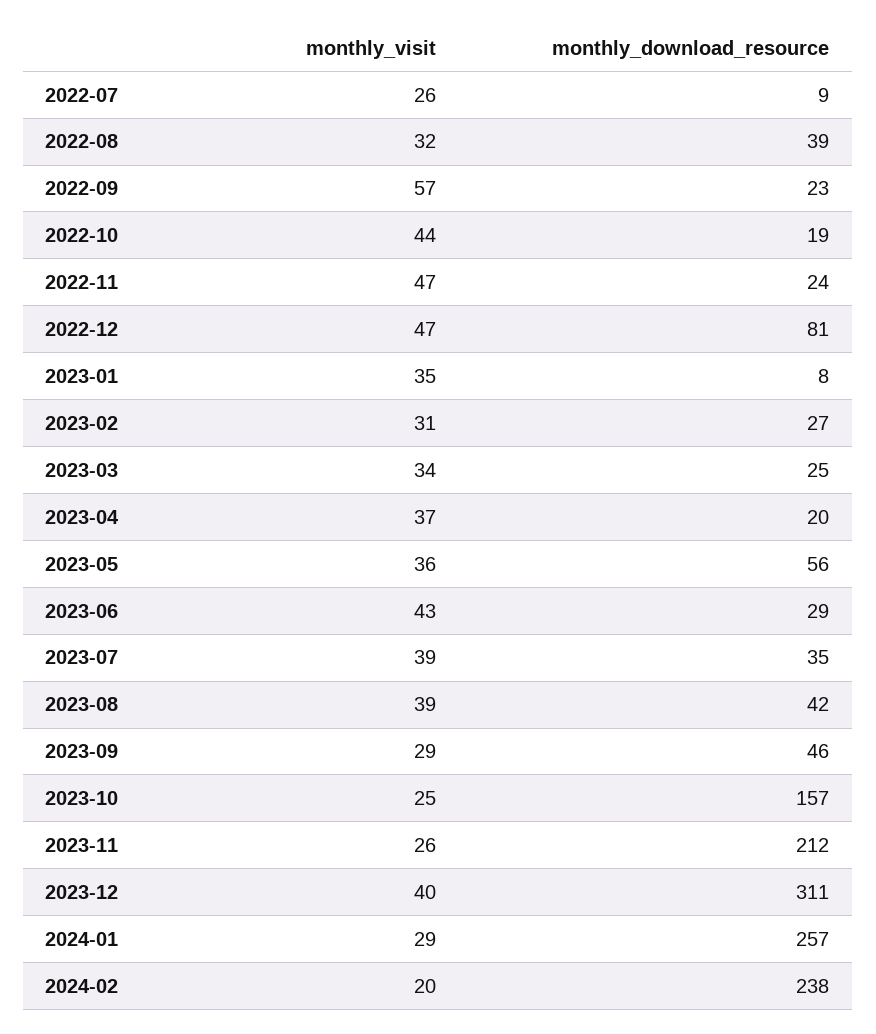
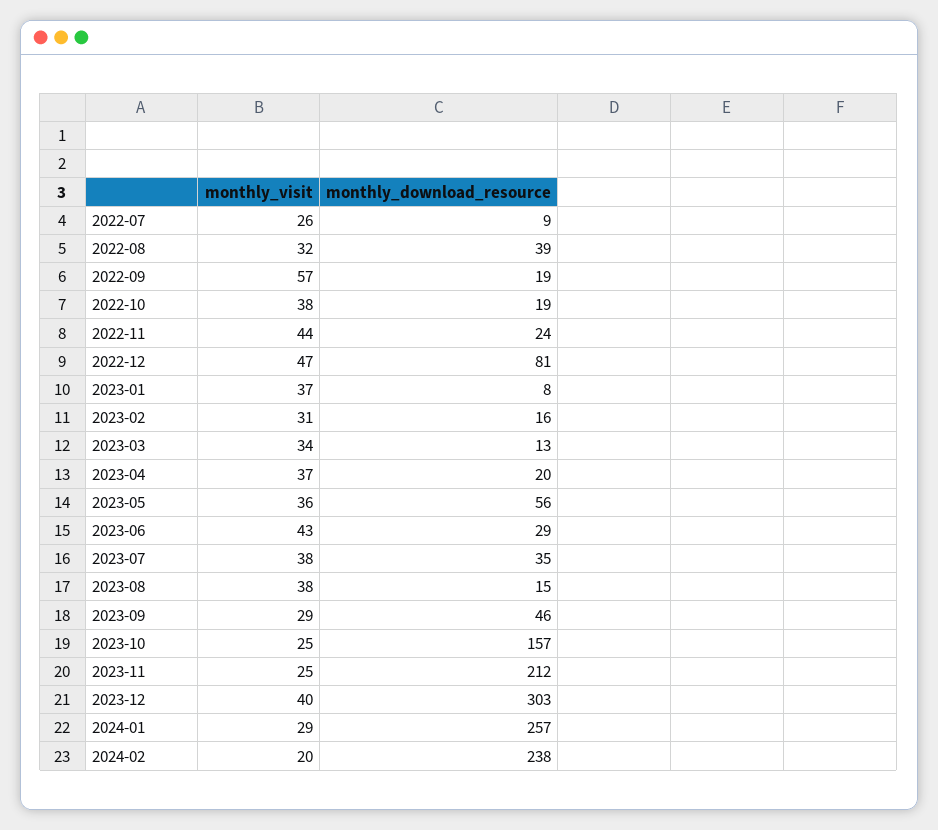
  {
    "monthly_visit": {
      "2022-07": 26,
      "2022-08": 32,
      "2022-09": 57,
-     "2022-10": 44,
+     "2022-10": 38,
-     "2022-11": 47,
+     "2022-11": 44,
      "2022-12": 47,
-     "2023-01": 35,
+     "2023-01": 37,
      "2023-02": 31,
      "2023-03": 34,
      "2023-04": 37,
      "2023-05": 36,
      "2023-06": 43,
-     "2023-07": 39,
+     "2023-07": 38,
-     "2023-08": 39,
+     "2023-08": 38,
      "2023-09": 29,
      "2023-10": 25,
-     "2023-11": 26,
+     "2023-11": 25,
      "2023-12": 40,
      "2024-01": 29,
      "2024-02": 20
    },
    "monthly_download_resource": {
      "2022-07": 9,
      "2022-08": 39,
-     "2022-09": 23,
+     "2022-09": 19,
      "2022-10": 19,
      "2022-11": 24,
      "2022-12": 81,
      "2023-01": 8,
-     "2023-02": 27,
+     "2023-02": 16,
-     "2023-03": 25,
+     "2023-03": 13,
      "2023-04": 20,
      "2023-05": 56,
      "2023-06": 29,
      "2023-07": 35,
-     "2023-08": 42,
+     "2023-08": 15,
      "2023-09": 46,
      "2023-10": 157,
      "2023-11": 212,
-     "2023-12": 311,
+     "2023-12": 303,
      "2024-01": 257,
      "2024-02": 238
    }
  }

